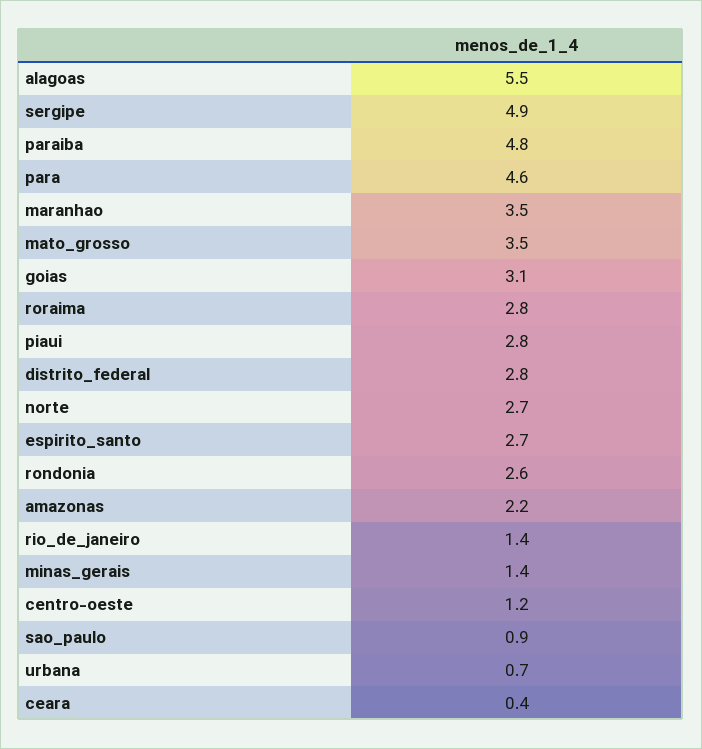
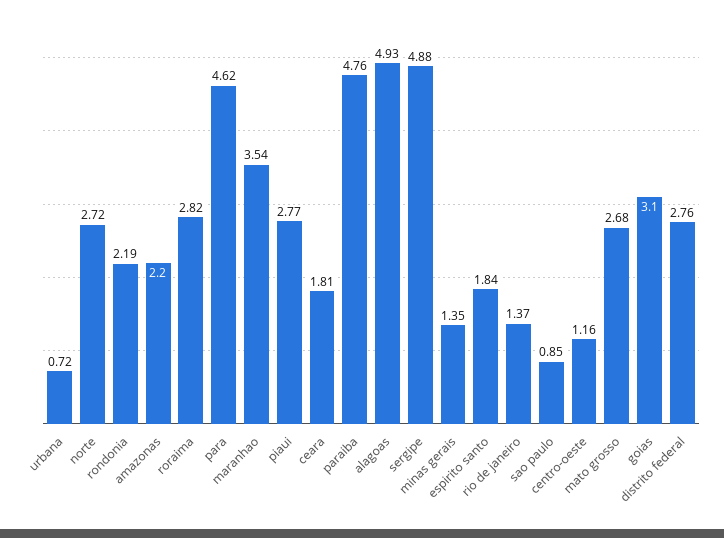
  {
-   "alagoas": 5.5,
+   "alagoas": 4.93,
    "sergipe": 4.88,
    "paraiba": 4.76,
    "para": 4.62,
    "maranhao": 3.54,
-   "mato_grosso": 3.5,
+   "mato_grosso": 2.68,
    "goias": 3.1,
    "roraima": 2.82,
    "piaui": 2.77,
    "distrito_federal": 2.76,
    "norte": 2.72,
-   "espirito_santo": 2.7,
+   "espirito_santo": 1.84,
-   "rondonia": 2.6,
+   "rondonia": 2.19,
    "amazonas": 2.2,
    "rio_de_janeiro": 1.37,
    "minas_gerais": 1.35,
    "centro-oeste": 1.16,
    "sao_paulo": 0.85,
    "urbana": 0.72,
-   "ceara": 0.4
+   "ceara": 1.81
  }

